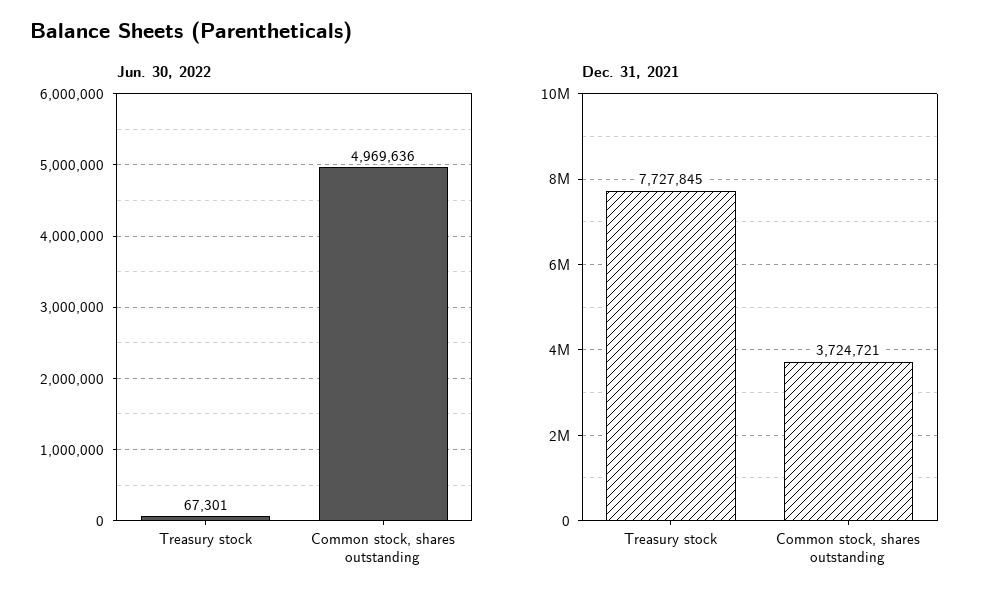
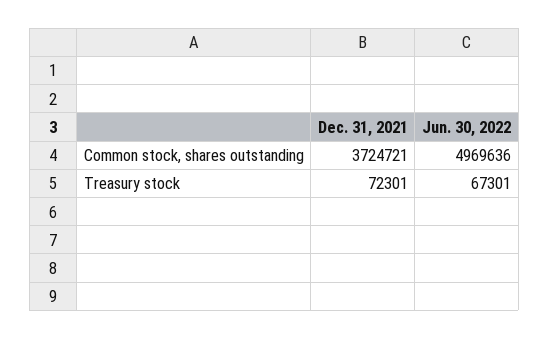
  {
    "Jun. 30, 2022": {
      "Treasury stock": 67301,
      "Common stock, shares outstanding": 4969636
    },
    "Dec. 31, 2021": {
-     "Treasury stock": 7727845,
+     "Treasury stock": 72301,
      "Common stock, shares outstanding": 3724721
    }
  }

